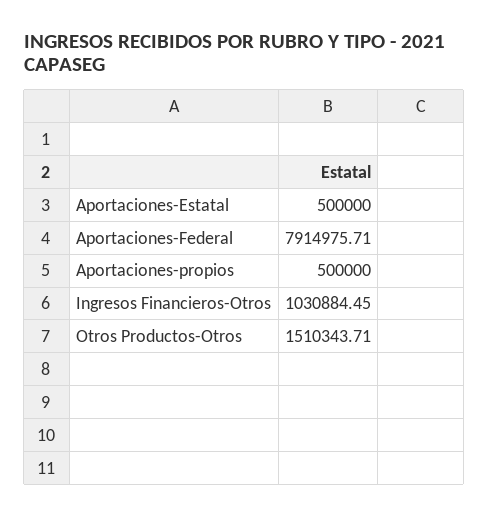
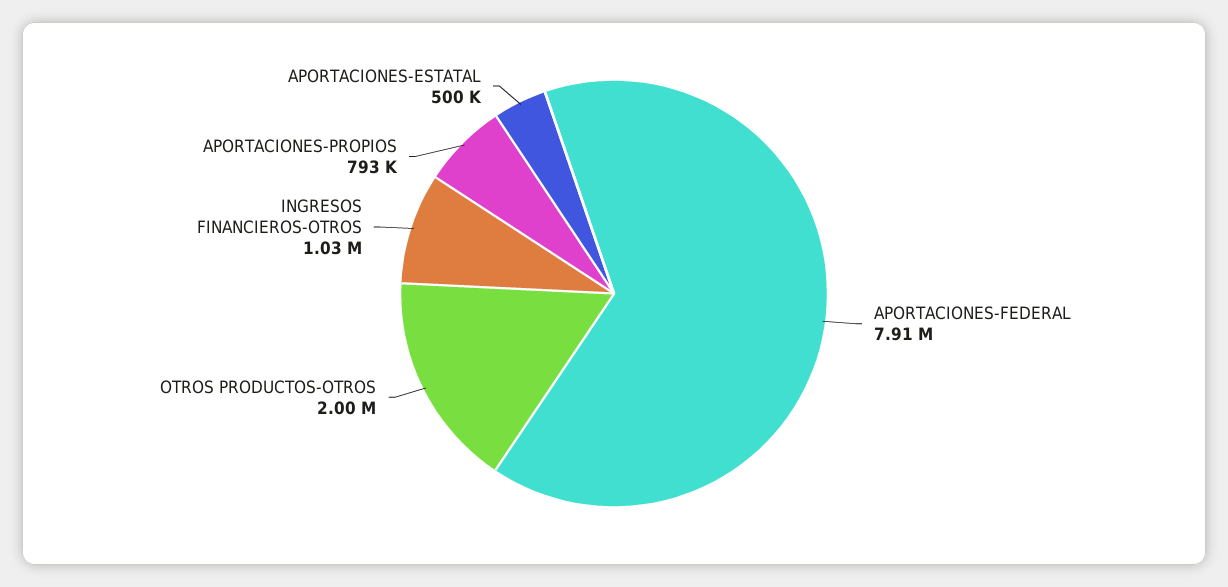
  {
    "Aportaciones-Estatal": 500000,
    "Aportaciones-Federal": 7914975.71,
-   "Aportaciones-propios": 500000,
+   "Aportaciones-propios": 793000,
    "Ingresos Financieros-Otros": 1030884.45,
-   "Otros Productos-Otros": 1510343.71
+   "Otros Productos-Otros": 2000000
  }

